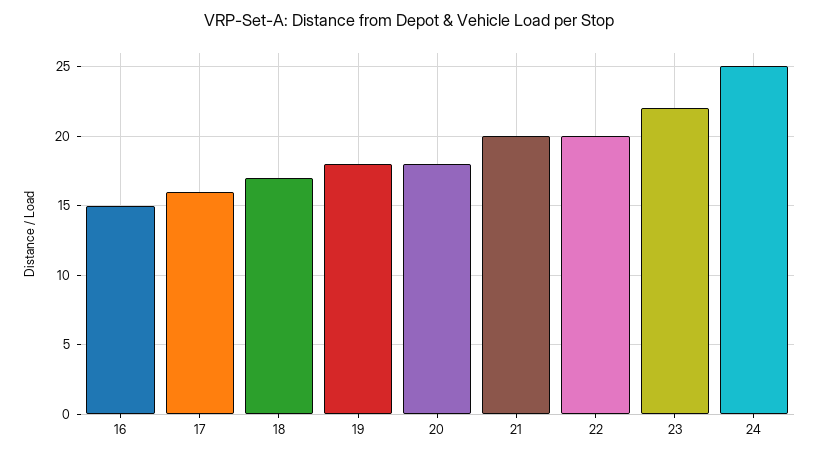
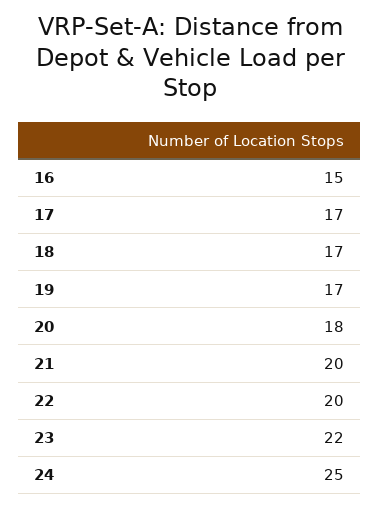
  {
    "16": 15,
-   "17": 16,
+   "17": 17,
    "18": 17,
-   "19": 18,
+   "19": 17,
    "20": 18,
    "21": 20,
    "22": 20,
    "23": 22,
    "24": 25
  }

